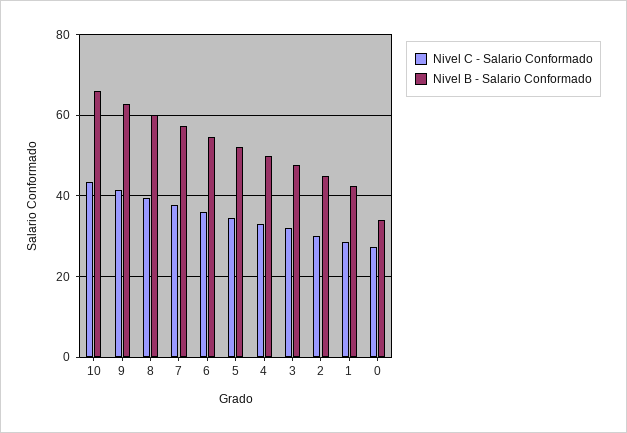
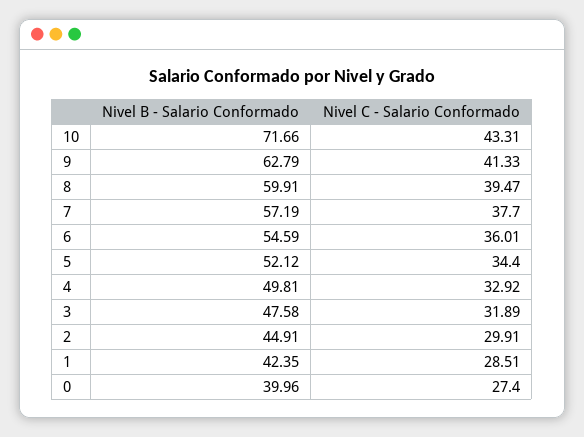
  {
    "Nivel C - Salario Conformado": {
      "10": 43.31,
      "9": 41.33,
      "8": 39.47,
      "7": 37.7,
      "6": 36.01,
      "5": 34.4,
      "4": 32.92,
      "3": 31.89,
      "2": 29.91,
      "1": 28.51,
      "0": 27.4
    },
    "Nivel B - Salario Conformado": {
-     "10": 66,
+     "10": 71.66,
      "9": 62.79,
      "8": 59.91,
      "7": 57.19,
      "6": 54.59,
      "5": 52.12,
      "4": 49.81,
      "3": 47.58,
      "2": 44.91,
      "1": 42.35,
-     "0": 34
+     "0": 39.96
    }
  }

